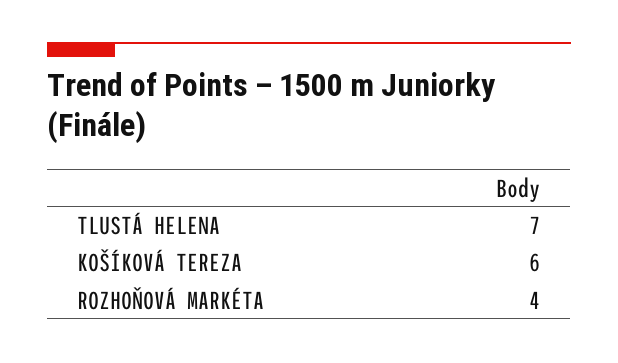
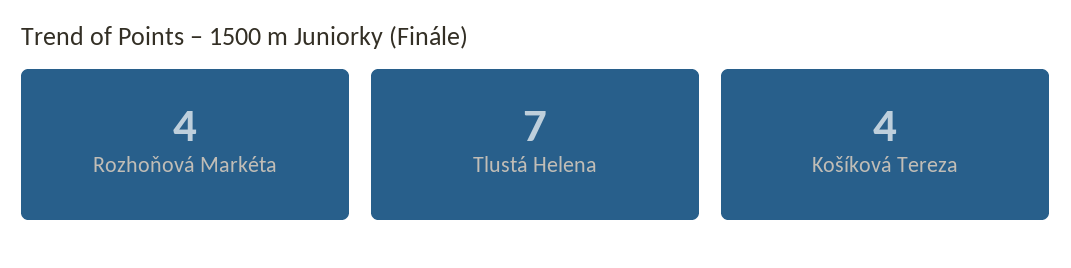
  {
    "TLUSTÁ HELENA": 7,
-   "KOŠÍKOVÁ TEREZA": 6,
+   "KOŠÍKOVÁ TEREZA": 4,
    "ROZHOŇOVÁ MARKÉTA": 4
  }

